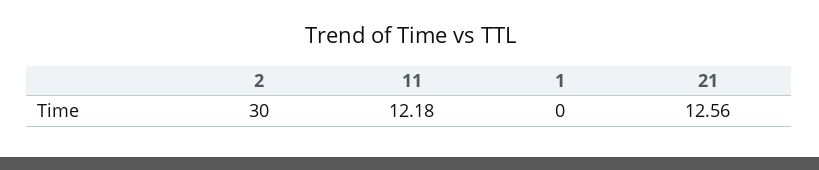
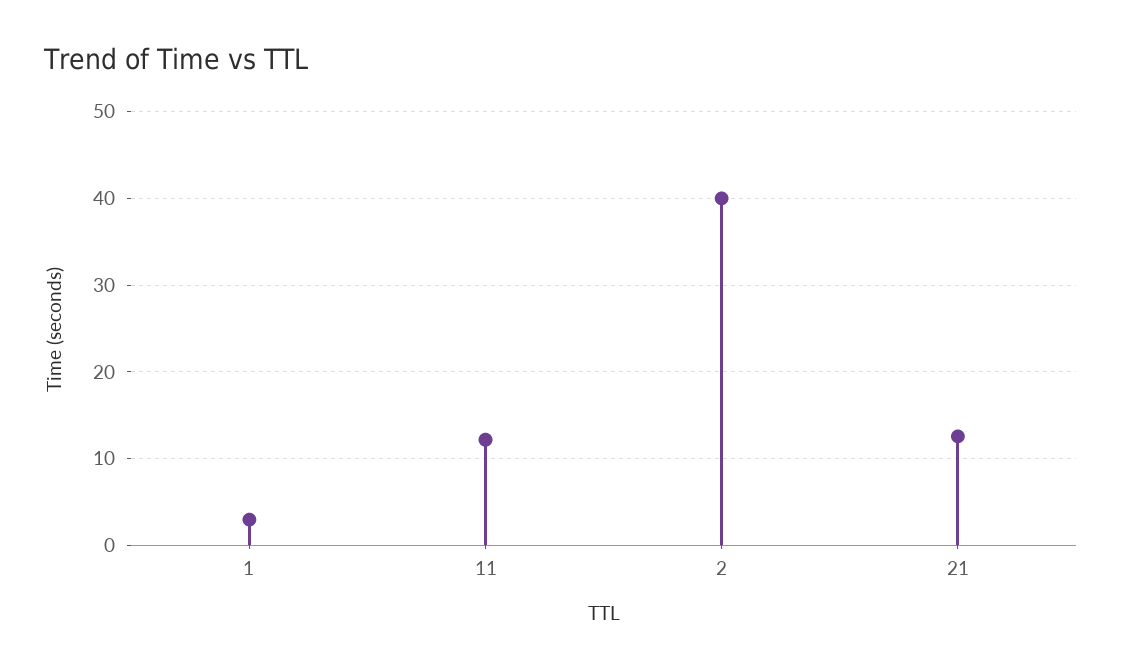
  {
-   "2": 30,
+   "2": 40,
    "11": 12.18,
-   "1": 0,
+   "1": 3,
    "21": 12.56
  }

